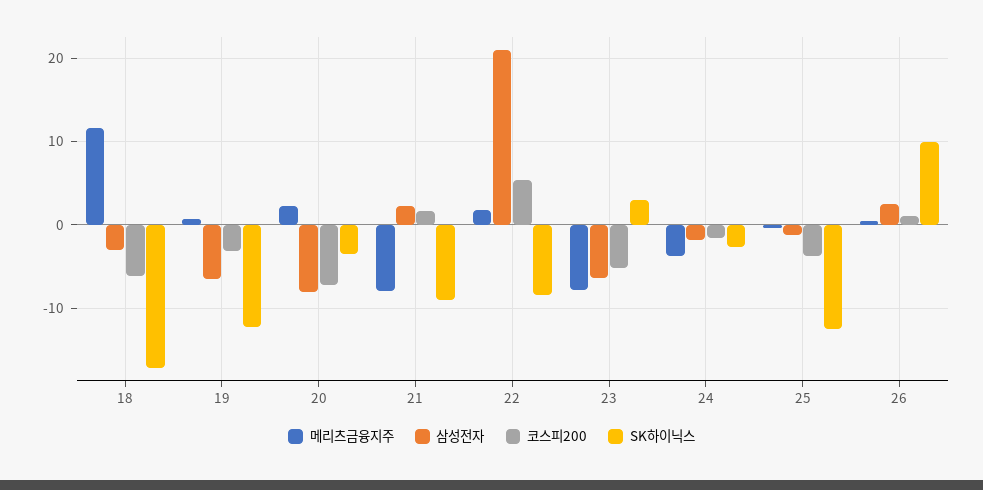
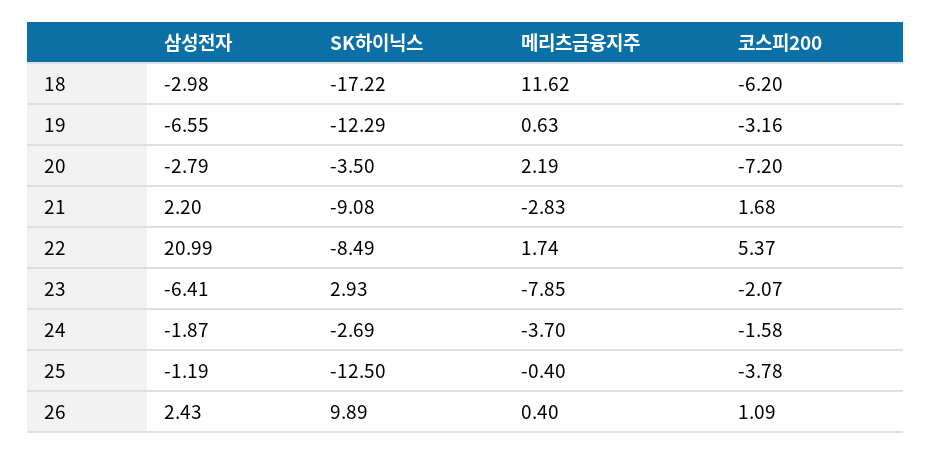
  {
    "메리츠금융지주": {
      "18": 11.62,
      "19": 0.63,
      "20": 2.19,
-     "21": -8,
+     "21": -2.83,
      "22": 1.74,
      "23": -7.85,
      "24": -3.7,
      "25": -0.4,
      "26": 0.4
    },
    "삼성전자": {
      "18": -2.98,
      "19": -6.55,
-     "20": -8,
+     "20": -2.79,
      "21": 2.2,
      "22": 20.99,
      "23": -6.41,
      "24": -1.87,
      "25": -1.19,
      "26": 2.43
    },
    "코스피200": {
      "18": -6.2,
      "19": -3.16,
      "20": -7.2,
      "21": 1.68,
      "22": 5.37,
-     "23": -5,
+     "23": -2.07,
      "24": -1.58,
      "25": -3.78,
      "26": 1.09
    },
    "SK하이닉스": {
      "18": -17.22,
      "19": -12.29,
      "20": -3.5,
      "21": -9.08,
      "22": -8.49,
      "23": 2.93,
      "24": -2.69,
      "25": -12.5,
      "26": 9.89
    }
  }

